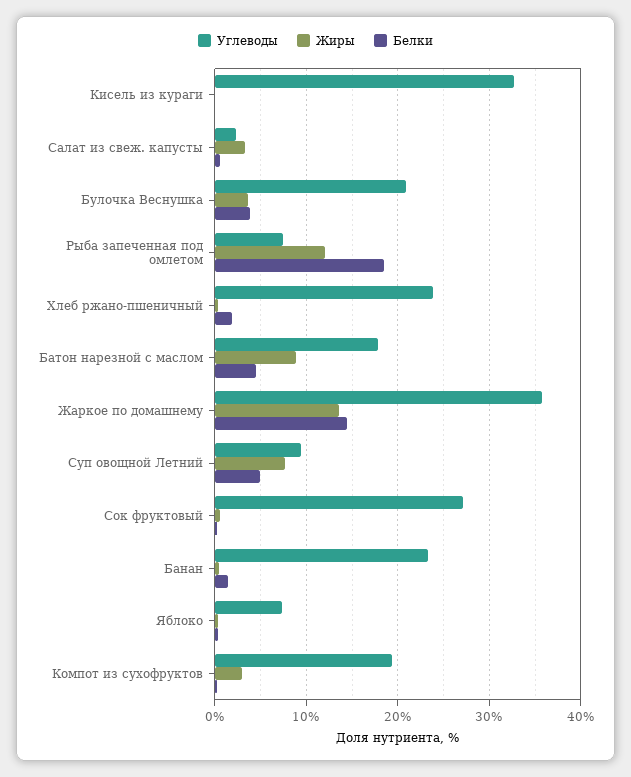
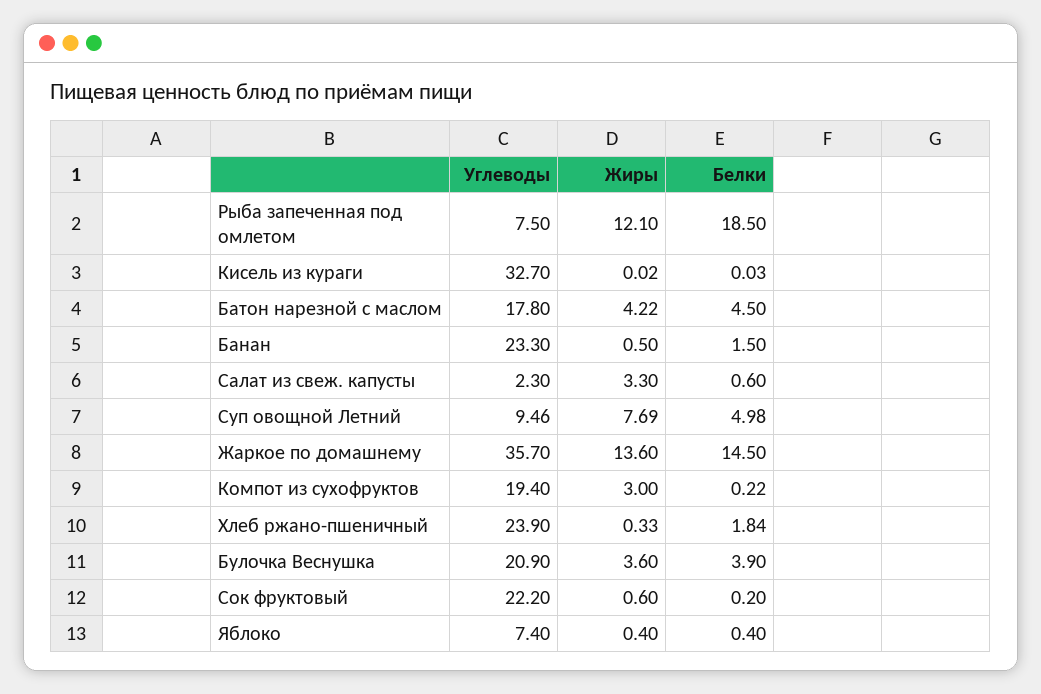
  {
    "Углеводы": {
      "Кисель из кураги": 32.7,
      "Салат из свеж. капусты": 2.3,
      "Булочка Веснушка": 20.9,
      "Рыба запеченная под омлетом": 7.5,
      "Хлеб ржано-пшеничный": 23.9,
      "Батон нарезной с маслом": 17.8,
      "Жаркое по домашнему": 35.7,
      "Суп овощной Летний": 9.46,
-     "Сок фруктовый": 27,
+     "Сок фруктовый": 22.2,
      "Банан": 23.3,
      "Яблоко": 7.4,
      "Компот из сухофруктов": 19.4
    },
    "Жиры": {
      "Кисель из кураги": 0.02,
      "Салат из свеж. капусты": 3.3,
      "Булочка Веснушка": 3.6,
      "Рыба запеченная под омлетом": 12.1,
      "Хлеб ржано-пшеничный": 0.33,
-     "Батон нарезной с маслом": 9,
+     "Батон нарезной с маслом": 4.22,
      "Жаркое по домашнему": 13.6,
      "Суп овощной Летний": 7.69,
      "Сок фруктовый": 0.6,
      "Банан": 0.5,
      "Яблоко": 0.4,
      "Компот из сухофруктов": 3
    },
    "Белки": {
      "Кисель из кураги": 0.03,
      "Салат из свеж. капусты": 0.6,
      "Булочка Веснушка": 3.9,
      "Рыба запеченная под омлетом": 18.5,
      "Хлеб ржано-пшеничный": 1.84,
      "Батон нарезной с маслом": 4.5,
      "Жаркое по домашнему": 14.5,
      "Суп овощной Летний": 4.98,
      "Сок фруктовый": 0.2,
      "Банан": 1.5,
      "Яблоко": 0.4,
      "Компот из сухофруктов": 0.22
    }
  }

